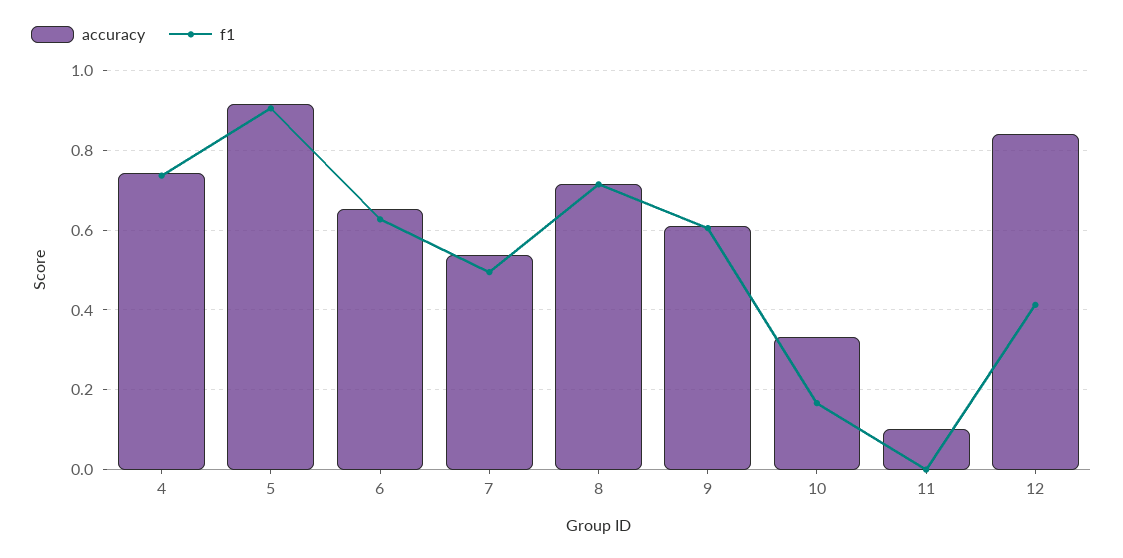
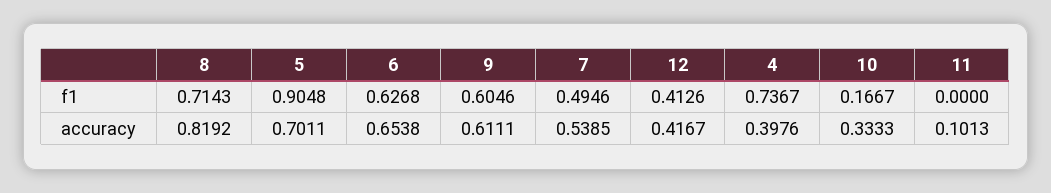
  {
    "accuracy": {
-     "4": 0.74,
+     "4": 0.3976,
-     "5": 0.92,
+     "5": 0.7011,
      "6": 0.6538,
      "7": 0.5385,
-     "8": 0.72,
+     "8": 0.8192,
      "9": 0.6111,
      "10": 0.3333,
      "11": 0.1013,
-     "12": 0.84
+     "12": 0.4167
    },
    "f1": {
      "4": 0.7367,
      "5": 0.9048,
      "6": 0.6268,
      "7": 0.4946,
      "8": 0.7143,
      "9": 0.6046,
      "10": 0.1667,
      "11": 0,
      "12": 0.4126
    }
  }

